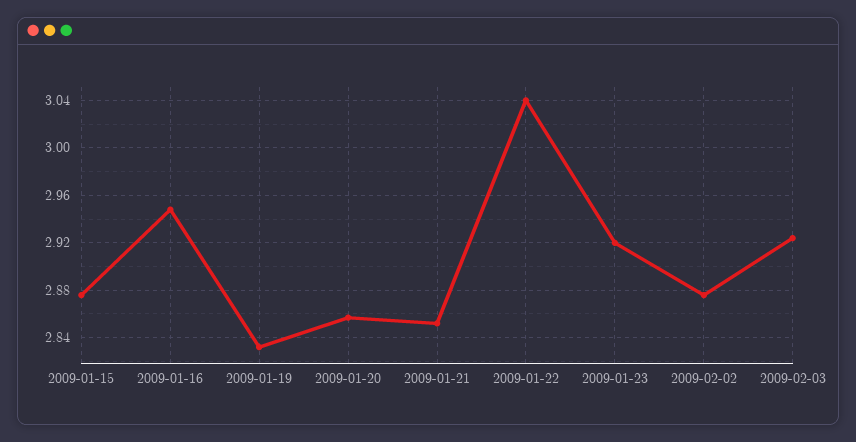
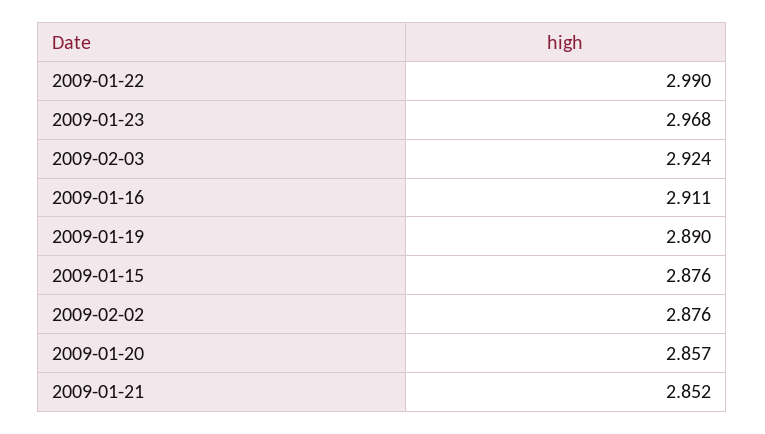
  {
    "2009-01-15": 2.876,
-   "2009-01-16": 2.95,
+   "2009-01-16": 2.911,
-   "2009-01-19": 2.83,
+   "2009-01-19": 2.89,
    "2009-01-20": 2.857,
    "2009-01-21": 2.852,
-   "2009-01-22": 3.04,
+   "2009-01-22": 2.99,
-   "2009-01-23": 2.92,
+   "2009-01-23": 2.968,
    "2009-02-02": 2.876,
    "2009-02-03": 2.924
  }

